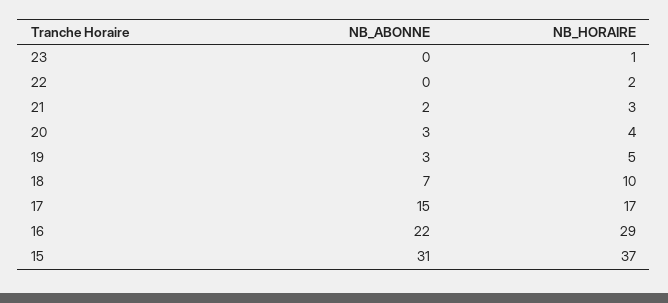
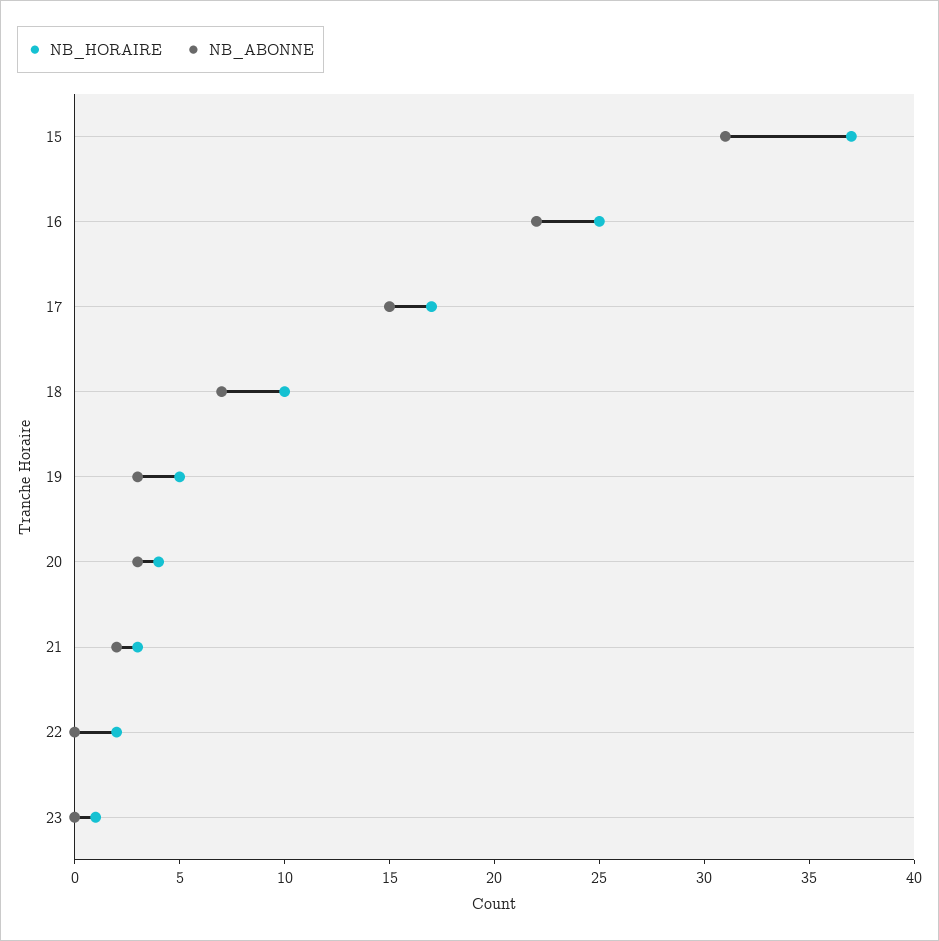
  {
    "NB_ABONNE": {
      "23": 0,
      "22": 0,
      "21": 2,
      "20": 3,
      "19": 3,
      "18": 7,
      "17": 15,
      "16": 22,
      "15": 31
    },
    "NB_HORAIRE": {
      "23": 1,
      "22": 2,
      "21": 3,
      "20": 4,
      "19": 5,
      "18": 10,
      "17": 17,
-     "16": 29,
+     "16": 25,
      "15": 37
    }
  }

